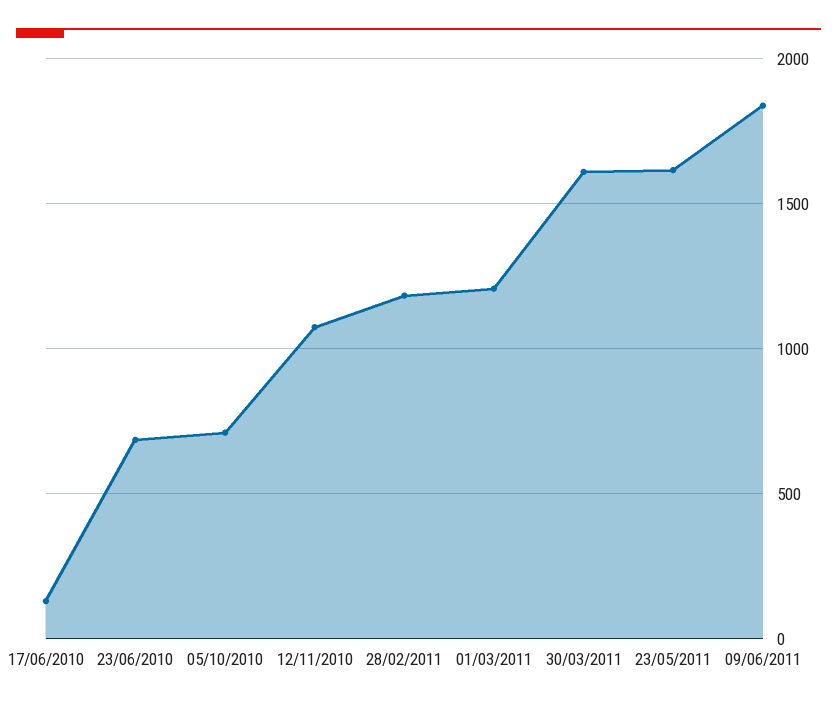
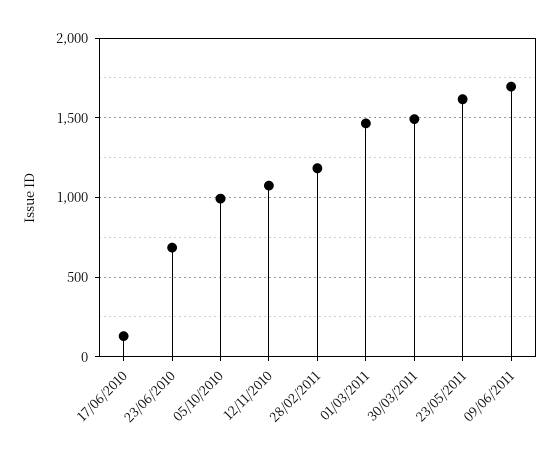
  {
    "17/06/2010": 150,
    "23/06/2010": 700,
-   "05/10/2010": 700,
+   "05/10/2010": 1000,
    "12/11/2010": 1050,
    "28/02/2011": 1200,
-   "01/03/2011": 1200,
+   "01/03/2011": 1450,
-   "30/03/2011": 1600,
+   "30/03/2011": 1500,
    "23/05/2011": 1600,
-   "09/06/2011": 1850
+   "09/06/2011": 1700
  }

